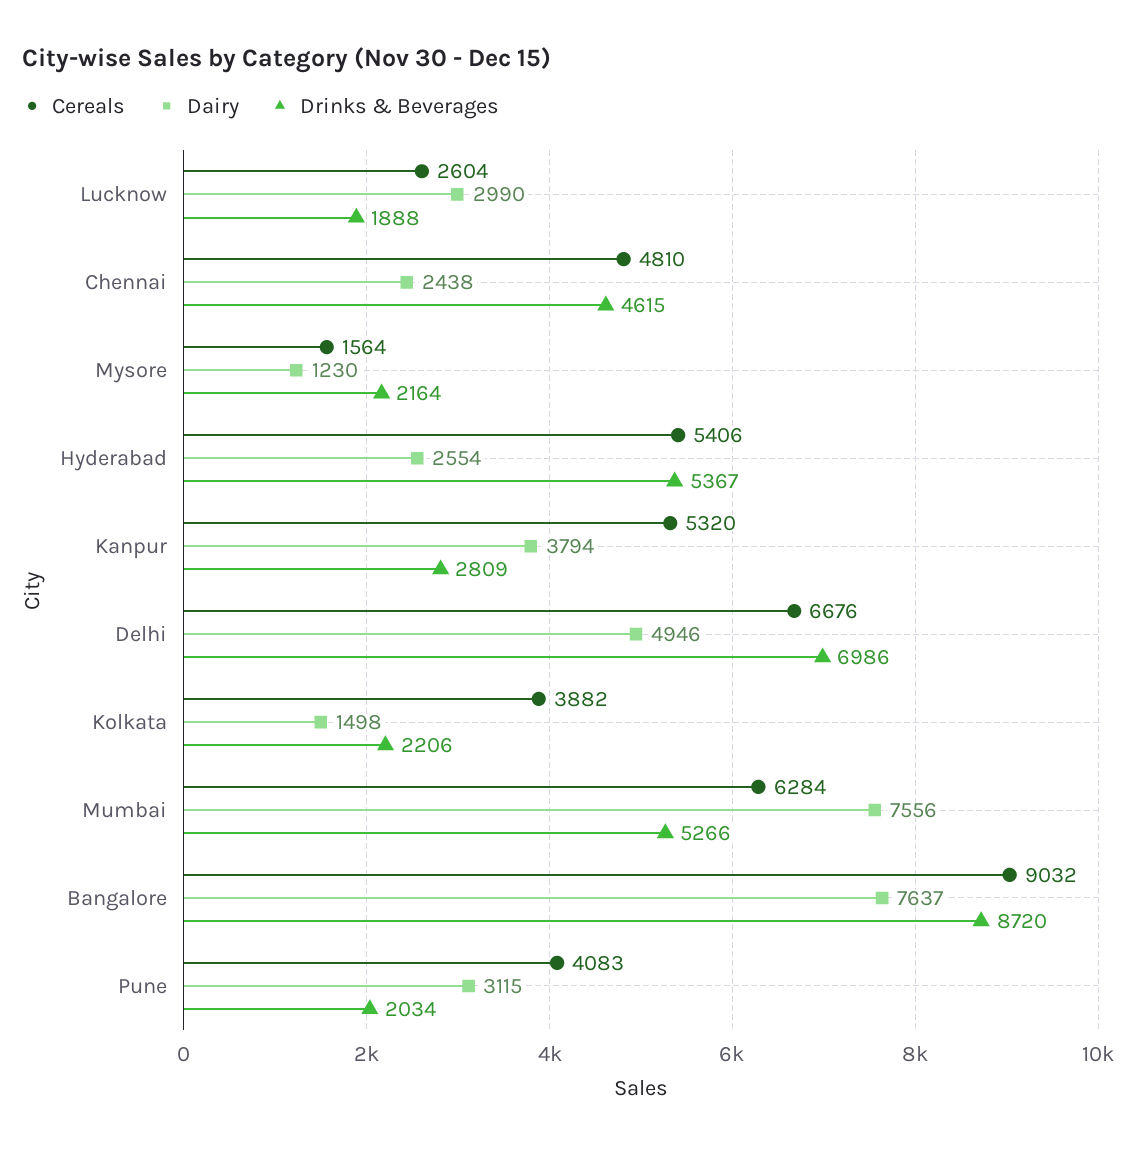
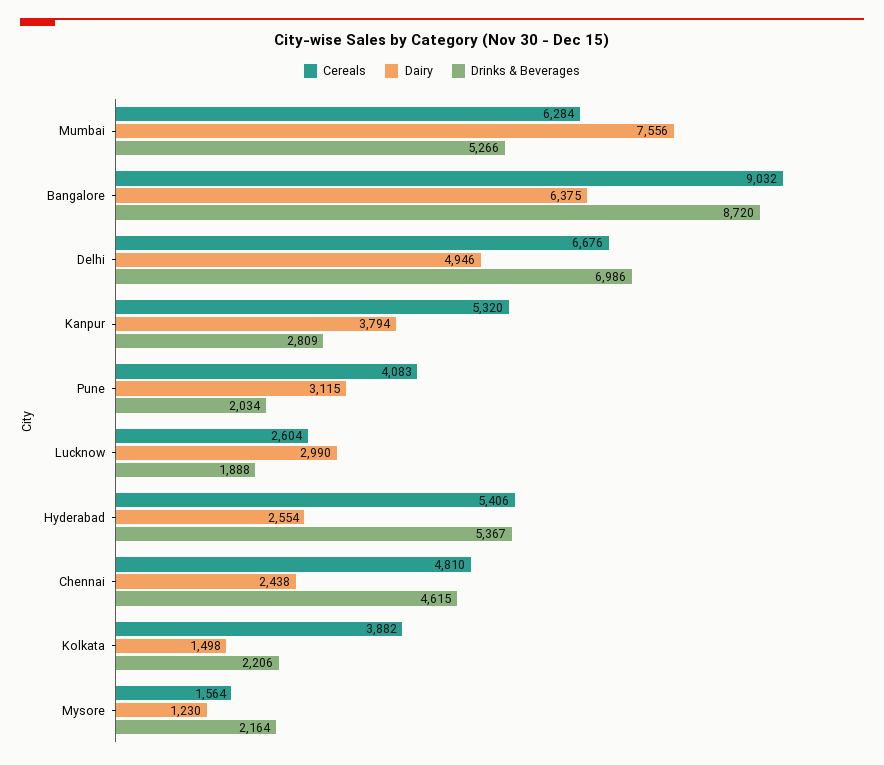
  {
    "Cereals": {
      "Lucknow": 2604,
      "Chennai": 4810,
      "Mysore": 1564,
      "Hyderabad": 5406,
      "Kanpur": 5320,
      "Delhi": 6676,
      "Kolkata": 3882,
      "Mumbai": 6284,
      "Bangalore": 9032,
      "Pune": 4083
    },
    "Dairy": {
      "Lucknow": 2990,
      "Chennai": 2438,
      "Mysore": 1230,
      "Hyderabad": 2554,
      "Kanpur": 3794,
      "Delhi": 4946,
      "Kolkata": 1498,
      "Mumbai": 7556,
-     "Bangalore": 7637,
+     "Bangalore": 6375,
      "Pune": 3115
    },
    "Drinks & Beverages": {
      "Lucknow": 1888,
      "Chennai": 4615,
      "Mysore": 2164,
      "Hyderabad": 5367,
      "Kanpur": 2809,
      "Delhi": 6986,
      "Kolkata": 2206,
      "Mumbai": 5266,
      "Bangalore": 8720,
      "Pune": 2034
    }
  }

